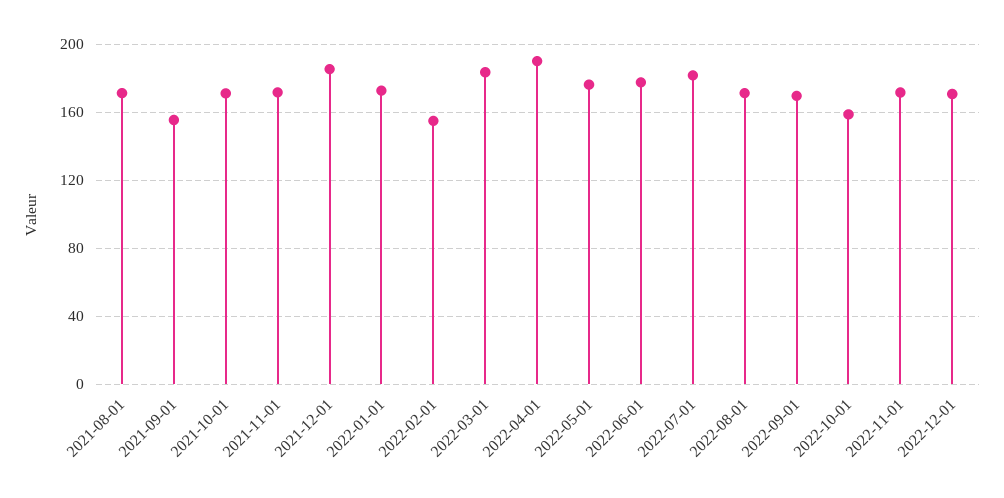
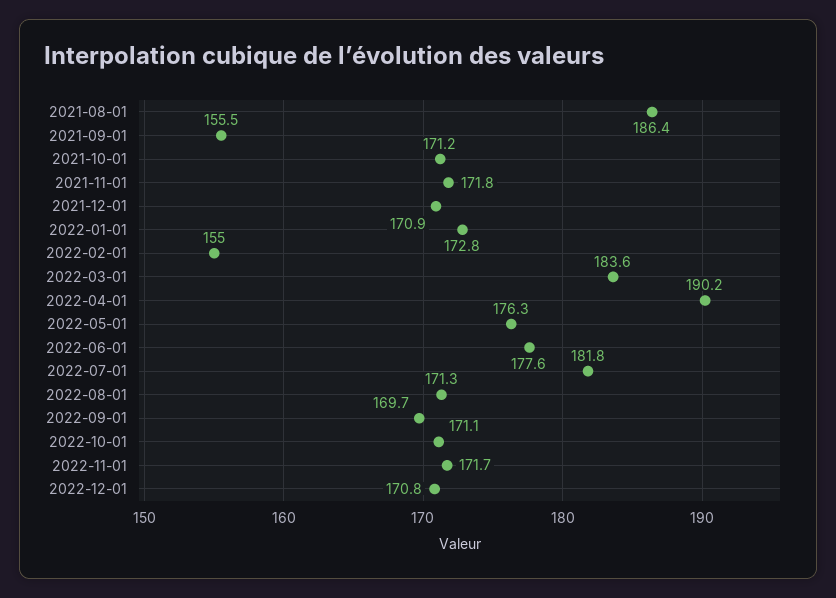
  {
-   "2021-08-01": 170,
+   "2021-08-01": 186.4,
    "2021-09-01": 155.5,
    "2021-10-01": 171.2,
    "2021-11-01": 171.8,
-   "2021-12-01": 185,
+   "2021-12-01": 170.9,
    "2022-01-01": 172.8,
    "2022-02-01": 155,
    "2022-03-01": 183.6,
    "2022-04-01": 190.2,
    "2022-05-01": 176.3,
    "2022-06-01": 177.6,
    "2022-07-01": 181.8,
    "2022-08-01": 171.3,
    "2022-09-01": 169.7,
-   "2022-10-01": 160,
+   "2022-10-01": 171.1,
    "2022-11-01": 171.7,
    "2022-12-01": 170.8
  }

